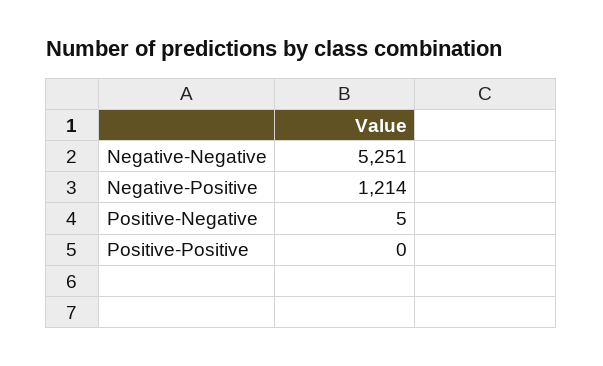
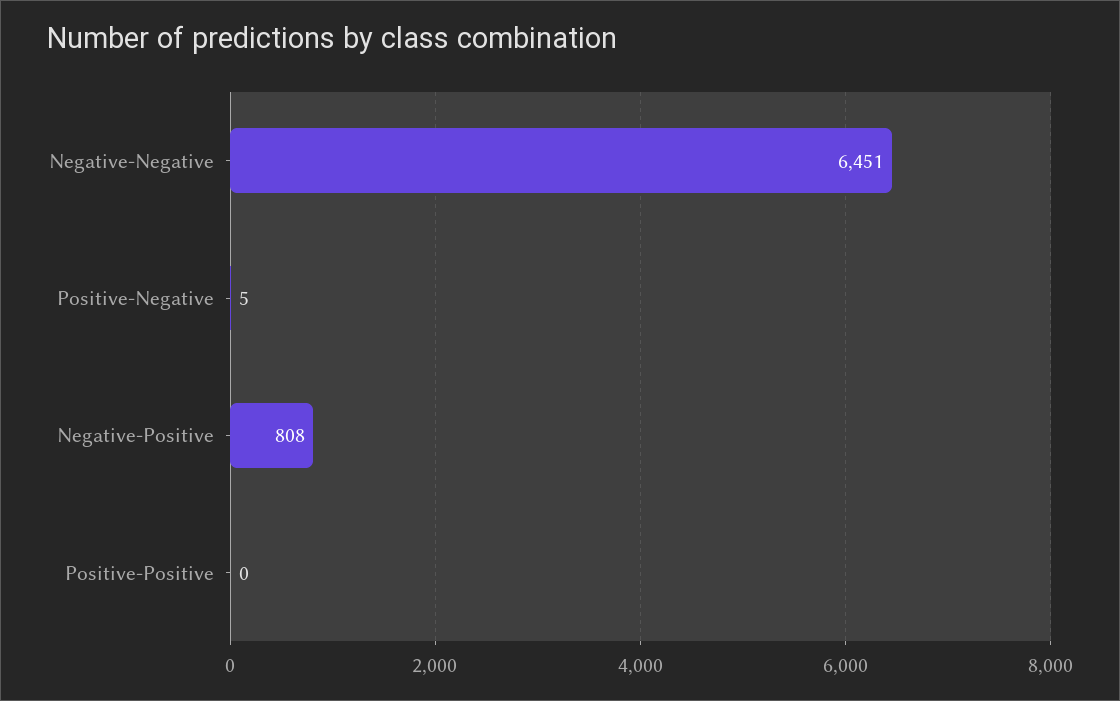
  {
-   "Negative-Negative": 5251,
+   "Negative-Negative": 6451,
-   "Negative-Positive": 1214,
+   "Negative-Positive": 808,
    "Positive-Negative": 5,
    "Positive-Positive": 0
  }

